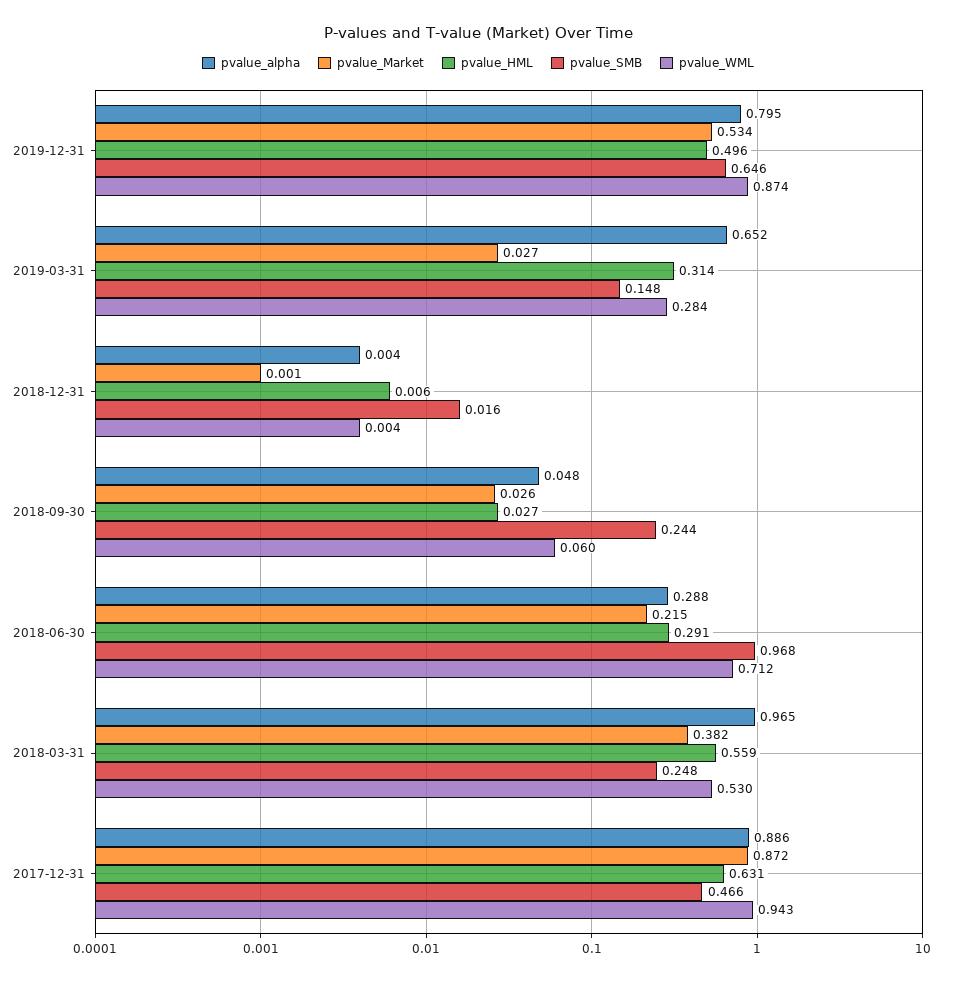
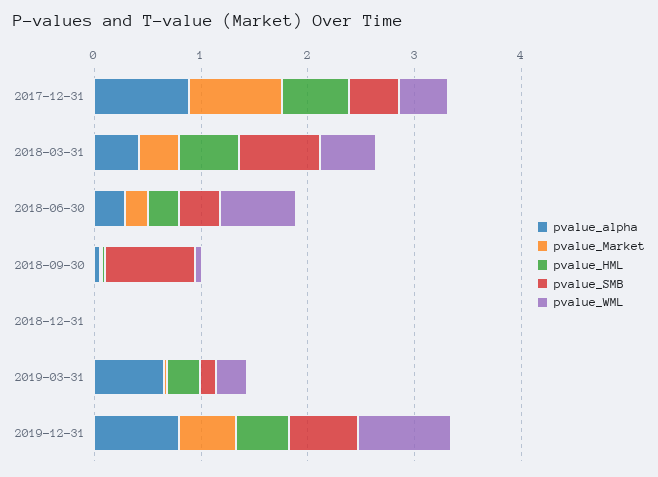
  {
    "pvalue_alpha": {
      "2019-12-31": 0.795,
      "2019-03-31": 0.652,
      "2018-12-31": 0.004,
      "2018-09-30": 0.048,
      "2018-06-30": 0.288,
-     "2018-03-31": 0.965,
+     "2018-03-31": 0.4,
      "2017-12-31": 0.886
    },
    "pvalue_Market": {
      "2019-12-31": 0.534,
      "2019-03-31": 0.027,
      "2018-12-31": 0.001,
      "2018-09-30": 0.026,
      "2018-06-30": 0.215,
      "2018-03-31": 0.382,
      "2017-12-31": 0.872
    },
    "pvalue_HML": {
      "2019-12-31": 0.496,
      "2019-03-31": 0.314,
      "2018-12-31": 0.006,
      "2018-09-30": 0.027,
      "2018-06-30": 0.291,
      "2018-03-31": 0.559,
      "2017-12-31": 0.631
    },
    "pvalue_SMB": {
      "2019-12-31": 0.646,
      "2019-03-31": 0.148,
      "2018-12-31": 0.016,
-     "2018-09-30": 0.244,
+     "2018-09-30": 0.8,
-     "2018-06-30": 0.968,
+     "2018-06-30": 0.4,
-     "2018-03-31": 0.248,
+     "2018-03-31": 0.8,
      "2017-12-31": 0.466
    },
    "pvalue_WML": {
      "2019-12-31": 0.874,
      "2019-03-31": 0.284,
      "2018-12-31": 0.004,
      "2018-09-30": 0.06,
      "2018-06-30": 0.712,
      "2018-03-31": 0.53,
-     "2017-12-31": 0.943
+     "2017-12-31": 0.4
    }
  }

